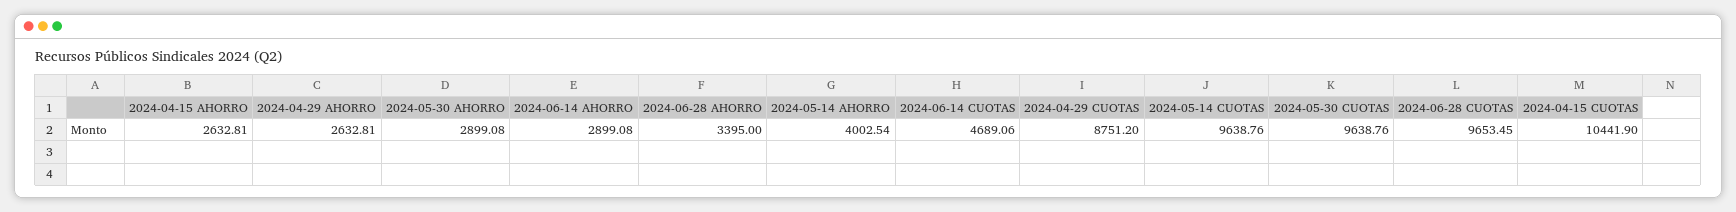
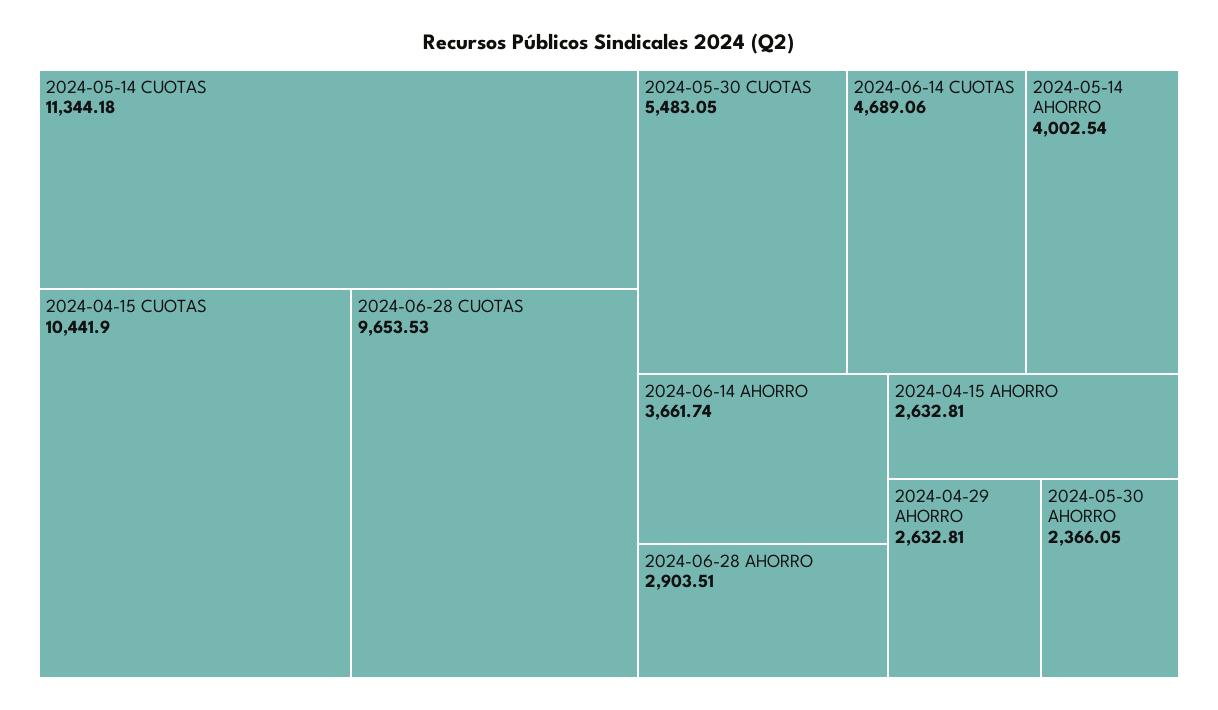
  {
    "2024-04-15 AHORRO": 2632.81,
    "2024-04-29 AHORRO": 2632.81,
-   "2024-05-30 AHORRO": 2899.08,
+   "2024-05-30 AHORRO": 2366.05,
-   "2024-06-14 AHORRO": 2899.08,
+   "2024-06-14 AHORRO": 3661.74,
-   "2024-06-28 AHORRO": 3395,
+   "2024-06-28 AHORRO": 2903.51,
    "2024-05-14 AHORRO": 4002.54,
    "2024-06-14 CUOTAS": 4689.06,
-   "2024-04-29 CUOTAS": 8751.2,
-   "2024-05-14 CUOTAS": 9638.76,
+   "2024-05-14 CUOTAS": 11344.18,
-   "2024-05-30 CUOTAS": 9638.76,
+   "2024-05-30 CUOTAS": 5483.05,
-   "2024-06-28 CUOTAS": 9653.45,
+   "2024-06-28 CUOTAS": 9653.53,
    "2024-04-15 CUOTAS": 10441.9
  }

